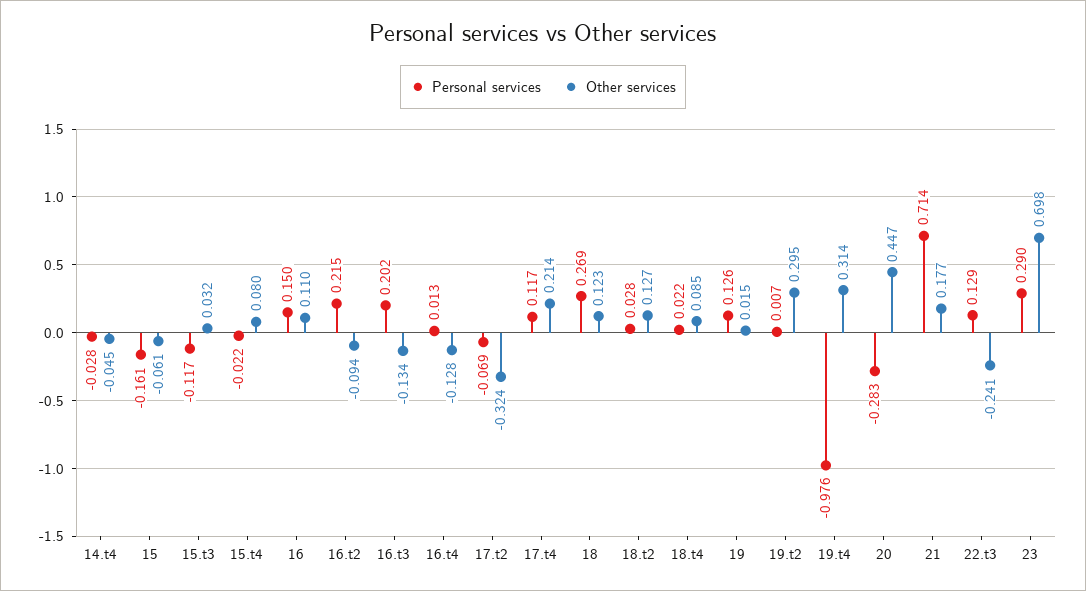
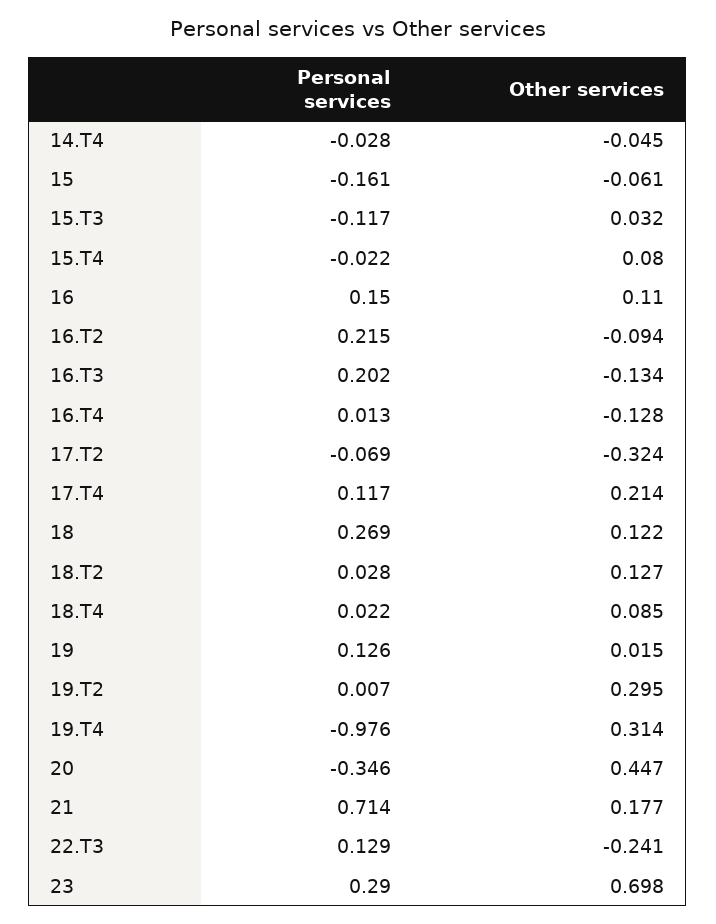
  {
    "Personal services": {
      "14.t4": -0.028,
      "15": -0.161,
      "15.t3": -0.117,
      "15.t4": -0.022,
      "16": 0.15,
      "16.t2": 0.215,
      "16.t3": 0.202,
      "16.t4": 0.013,
      "17.t2": -0.069,
      "17.t4": 0.117,
      "18": 0.269,
      "18.t2": 0.028,
      "18.t4": 0.022,
      "19": 0.126,
      "19.t2": 0.007,
      "19.t4": -0.976,
-     "20": -0.283,
+     "20": -0.346,
      "21": 0.714,
      "22.t3": 0.129,
      "23": 0.29
    },
    "Other services": {
      "14.t4": -0.045,
      "15": -0.061,
      "15.t3": 0.032,
      "15.t4": 0.08,
      "16": 0.11,
      "16.t2": -0.094,
      "16.t3": -0.134,
      "16.t4": -0.128,
      "17.t2": -0.324,
      "17.t4": 0.214,
-     "18": 0.123,
+     "18": 0.122,
      "18.t2": 0.127,
      "18.t4": 0.085,
      "19": 0.015,
      "19.t2": 0.295,
      "19.t4": 0.314,
      "20": 0.447,
      "21": 0.177,
      "22.t3": -0.241,
      "23": 0.698
    }
  }

